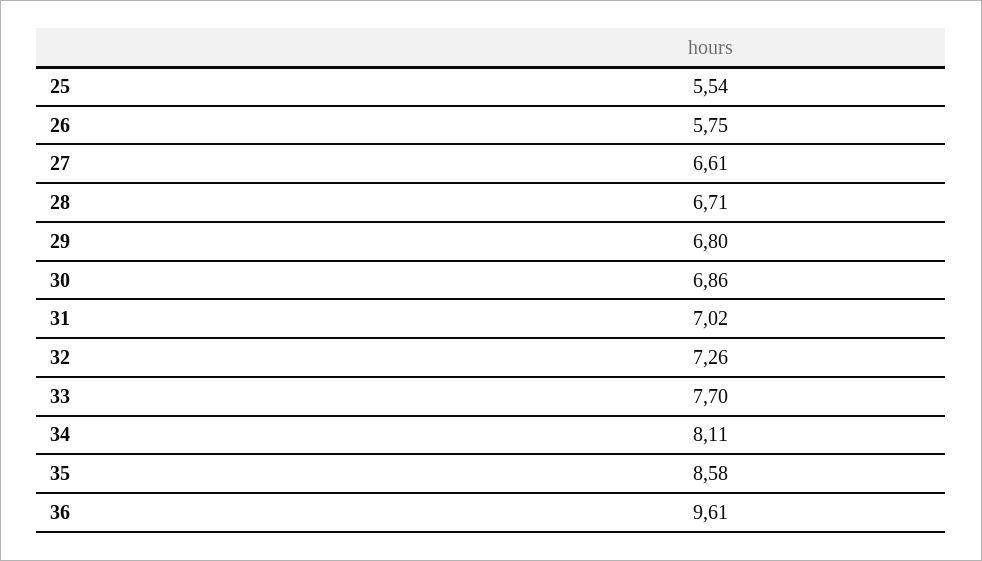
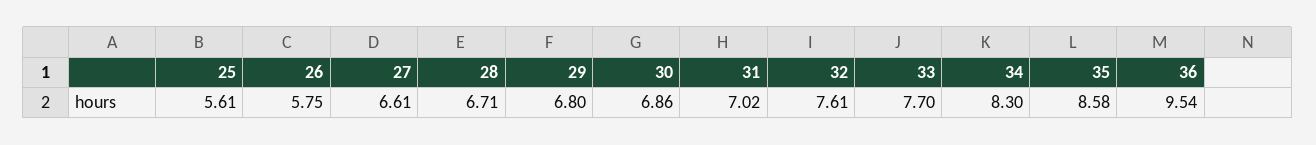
  {
-   "25": 5.54,
+   "25": 5.61,
    "26": 5.75,
    "27": 6.61,
    "28": 6.71,
    "29": 6.8,
    "30": 6.86,
    "31": 7.02,
-   "32": 7.26,
+   "32": 7.61,
    "33": 7.7,
-   "34": 8.11,
+   "34": 8.3,
    "35": 8.58,
-   "36": 9.61
+   "36": 9.54
  }

